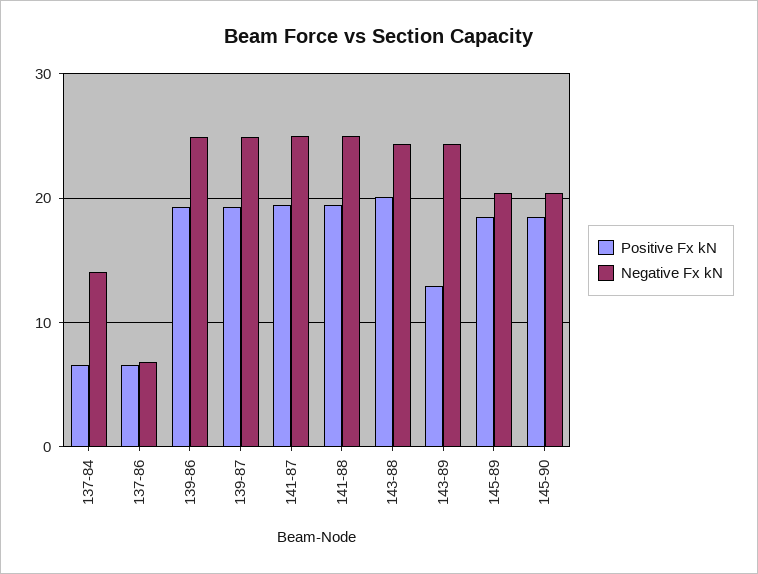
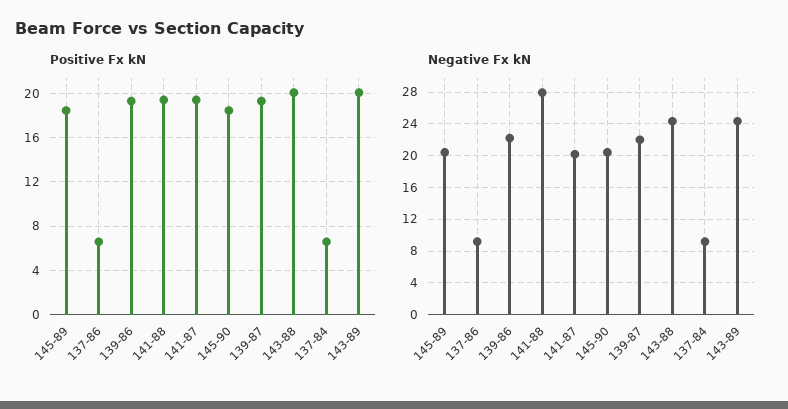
  {
    "Positive Fx kN": {
      "137-84": 7,
      "137-86": 7,
      "139-86": 19,
      "139-87": 19,
      "141-87": 19,
      "141-88": 19,
      "143-88": 20,
-     "143-89": 13,
+     "143-89": 20,
      "145-89": 18,
      "145-90": 18
    },
    "Negative Fx kN": {
-     "137-84": 14,
+     "137-84": 9,
-     "137-86": 7,
+     "137-86": 9,
-     "139-86": 25,
+     "139-86": 22,
-     "139-87": 25,
+     "139-87": 22,
-     "141-87": 25,
+     "141-87": 20,
-     "141-88": 25,
+     "141-88": 28,
      "143-88": 24,
      "143-89": 24,
      "145-89": 20,
      "145-90": 20
    }
  }

